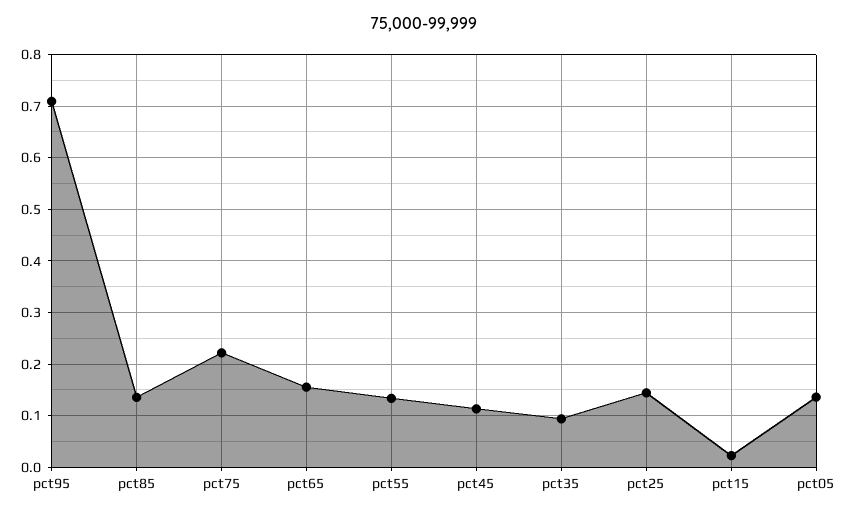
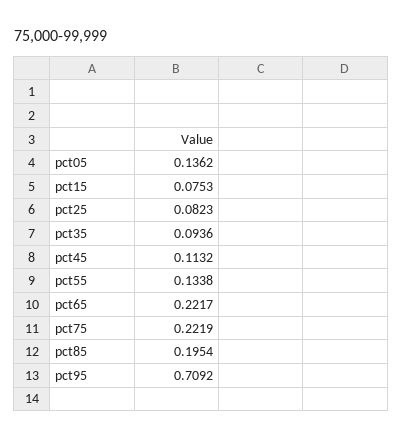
  {
    "pct95": 0.7092,
-   "pct85": 0.14,
+   "pct85": 0.1954,
    "pct75": 0.2219,
-   "pct65": 0.16,
+   "pct65": 0.2217,
    "pct55": 0.1338,
    "pct45": 0.1132,
    "pct35": 0.0936,
-   "pct25": 0.14,
+   "pct25": 0.0823,
-   "pct15": 0.02,
+   "pct15": 0.0753,
    "pct05": 0.1362
  }

